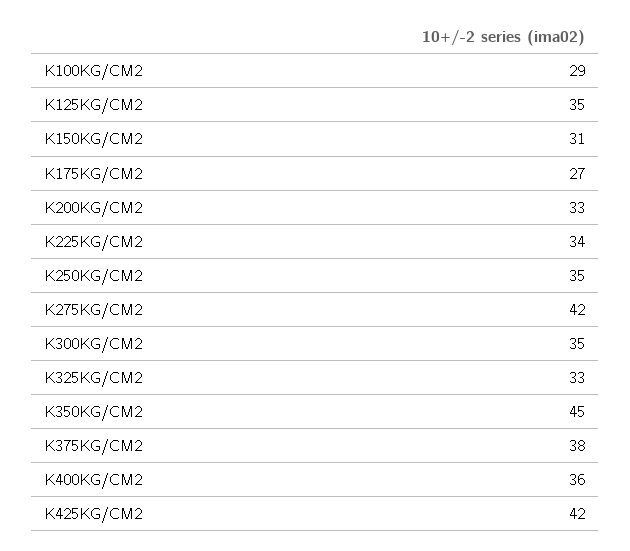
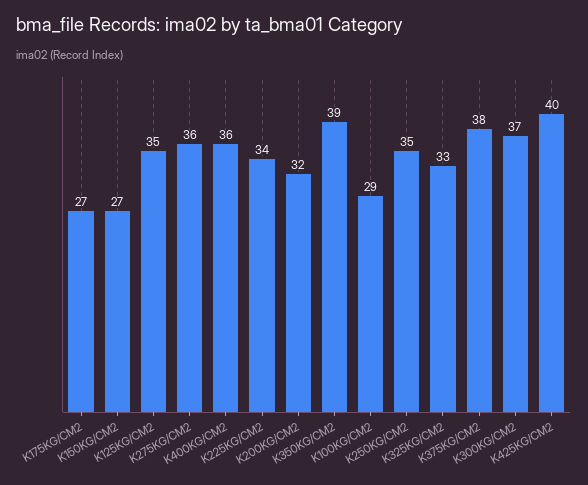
  {
    "K100KG/CM2": 29,
    "K125KG/CM2": 35,
-   "K150KG/CM2": 31,
+   "K150KG/CM2": 27,
    "K175KG/CM2": 27,
-   "K200KG/CM2": 33,
+   "K200KG/CM2": 32,
    "K225KG/CM2": 34,
    "K250KG/CM2": 35,
-   "K275KG/CM2": 42,
+   "K275KG/CM2": 36,
-   "K300KG/CM2": 35,
+   "K300KG/CM2": 37,
    "K325KG/CM2": 33,
-   "K350KG/CM2": 45,
+   "K350KG/CM2": 39,
    "K375KG/CM2": 38,
    "K400KG/CM2": 36,
-   "K425KG/CM2": 42
+   "K425KG/CM2": 40
  }

